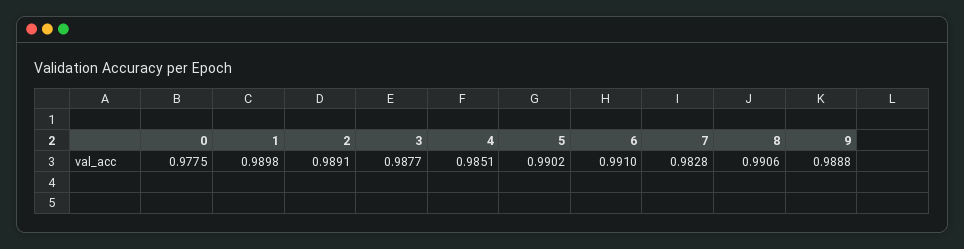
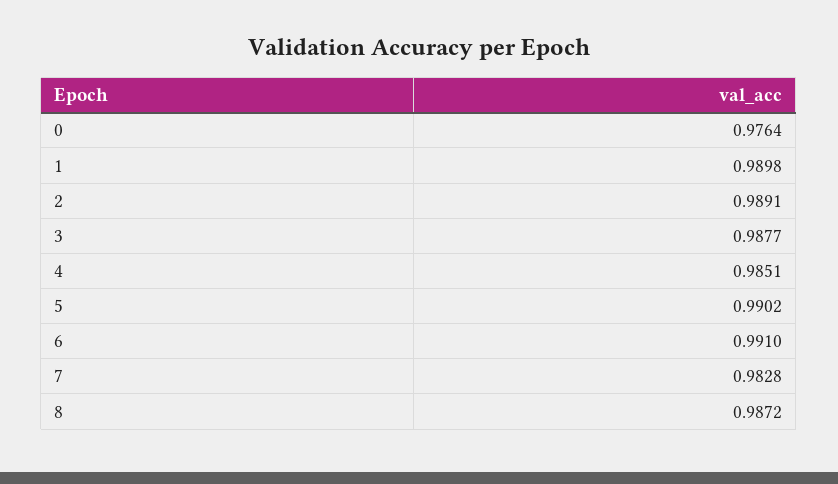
  {
-   "0": 0.9775,
+   "0": 0.9764,
    "1": 0.9898,
    "2": 0.9891,
    "3": 0.9877,
    "4": 0.9851,
    "5": 0.9902,
    "6": 0.991,
    "7": 0.9828,
-   "8": 0.9906,
+   "8": 0.9872
-   "9": 0.9888
  }

